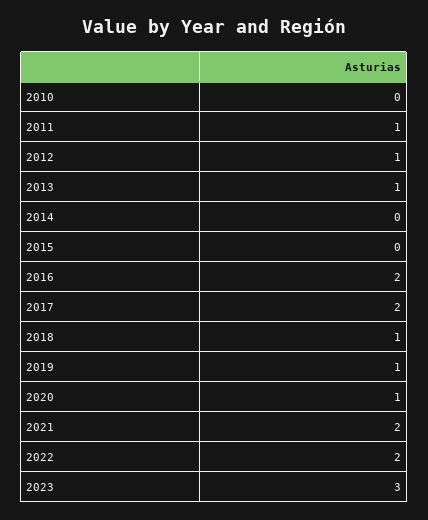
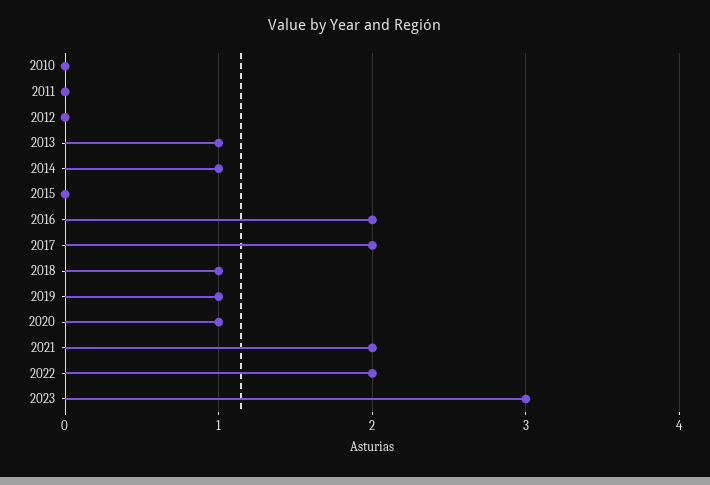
  {
    "2010": 0,
-   "2011": 1,
+   "2011": 0,
-   "2012": 1,
+   "2012": 0,
    "2013": 1,
-   "2014": 0,
+   "2014": 1,
    "2015": 0,
    "2016": 2,
    "2017": 2,
    "2018": 1,
    "2019": 1,
    "2020": 1,
    "2021": 2,
    "2022": 2,
    "2023": 3
  }

